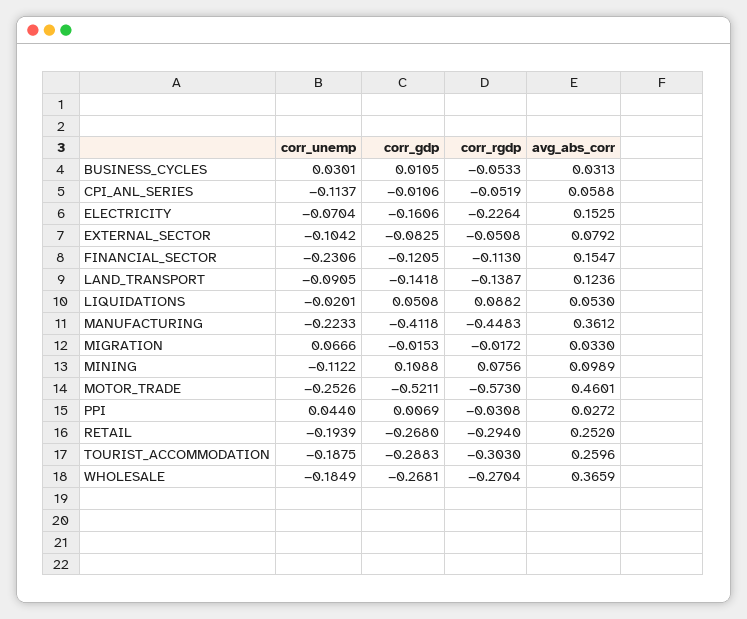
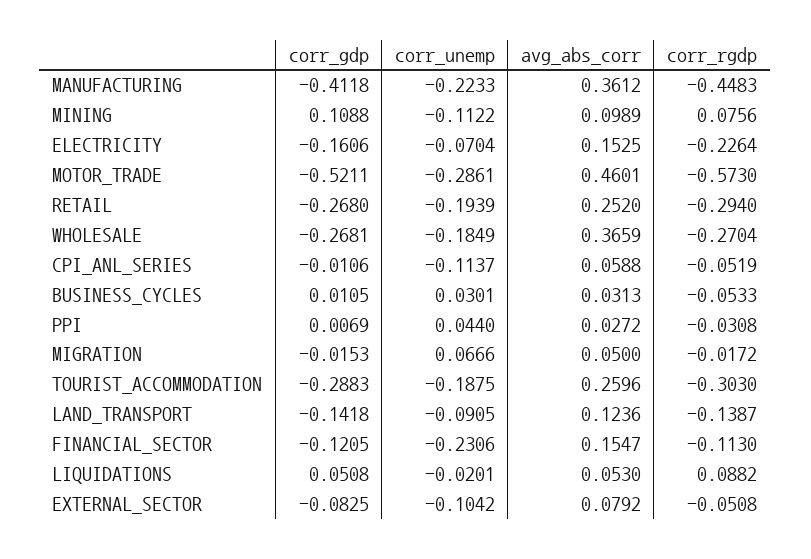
  {
    "corr_unemp": {
      "BUSINESS_CYCLES": 0.0301,
      "CPI_ANL_SERIES": -0.1137,
      "ELECTRICITY": -0.0704,
      "EXTERNAL_SECTOR": -0.1042,
      "FINANCIAL_SECTOR": -0.2306,
      "LAND_TRANSPORT": -0.0905,
      "LIQUIDATIONS": -0.0201,
      "MANUFACTURING": -0.2233,
      "MIGRATION": 0.0666,
      "MINING": -0.1122,
-     "MOTOR_TRADE": -0.2526,
+     "MOTOR_TRADE": -0.2861,
      "PPI": 0.044,
      "RETAIL": -0.1939,
      "TOURIST_ACCOMMODATION": -0.1875,
      "WHOLESALE": -0.1849
    },
    "corr_gdp": {
      "BUSINESS_CYCLES": 0.0105,
      "CPI_ANL_SERIES": -0.0106,
      "ELECTRICITY": -0.1606,
      "EXTERNAL_SECTOR": -0.0825,
      "FINANCIAL_SECTOR": -0.1205,
      "LAND_TRANSPORT": -0.1418,
      "LIQUIDATIONS": 0.0508,
      "MANUFACTURING": -0.4118,
      "MIGRATION": -0.0153,
      "MINING": 0.1088,
      "MOTOR_TRADE": -0.5211,
      "PPI": 0.0069,
      "RETAIL": -0.268,
      "TOURIST_ACCOMMODATION": -0.2883,
      "WHOLESALE": -0.2681
    },
    "corr_rgdp": {
      "BUSINESS_CYCLES": -0.0533,
      "CPI_ANL_SERIES": -0.0519,
      "ELECTRICITY": -0.2264,
      "EXTERNAL_SECTOR": -0.0508,
      "FINANCIAL_SECTOR": -0.113,
      "LAND_TRANSPORT": -0.1387,
      "LIQUIDATIONS": 0.0882,
      "MANUFACTURING": -0.4483,
      "MIGRATION": -0.0172,
      "MINING": 0.0756,
      "MOTOR_TRADE": -0.573,
      "PPI": -0.0308,
      "RETAIL": -0.294,
      "TOURIST_ACCOMMODATION": -0.303,
      "WHOLESALE": -0.2704
    },
    "avg_abs_corr": {
      "BUSINESS_CYCLES": 0.0313,
      "CPI_ANL_SERIES": 0.0588,
      "ELECTRICITY": 0.1525,
      "EXTERNAL_SECTOR": 0.0792,
      "FINANCIAL_SECTOR": 0.1547,
      "LAND_TRANSPORT": 0.1236,
      "LIQUIDATIONS": 0.053,
      "MANUFACTURING": 0.3612,
-     "MIGRATION": 0.033,
+     "MIGRATION": 0.05,
      "MINING": 0.0989,
      "MOTOR_TRADE": 0.4601,
      "PPI": 0.0272,
      "RETAIL": 0.252,
      "TOURIST_ACCOMMODATION": 0.2596,
      "WHOLESALE": 0.3659
    }
  }

